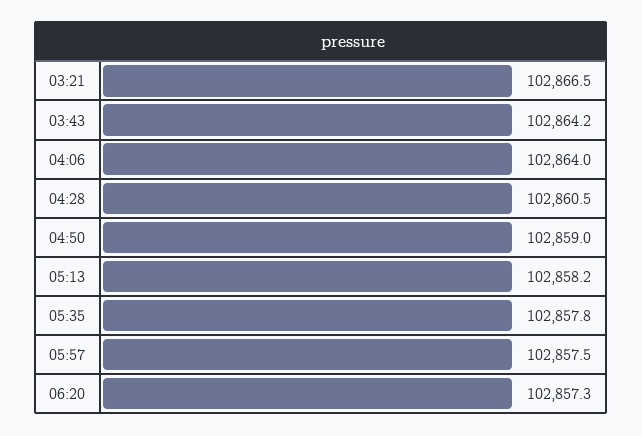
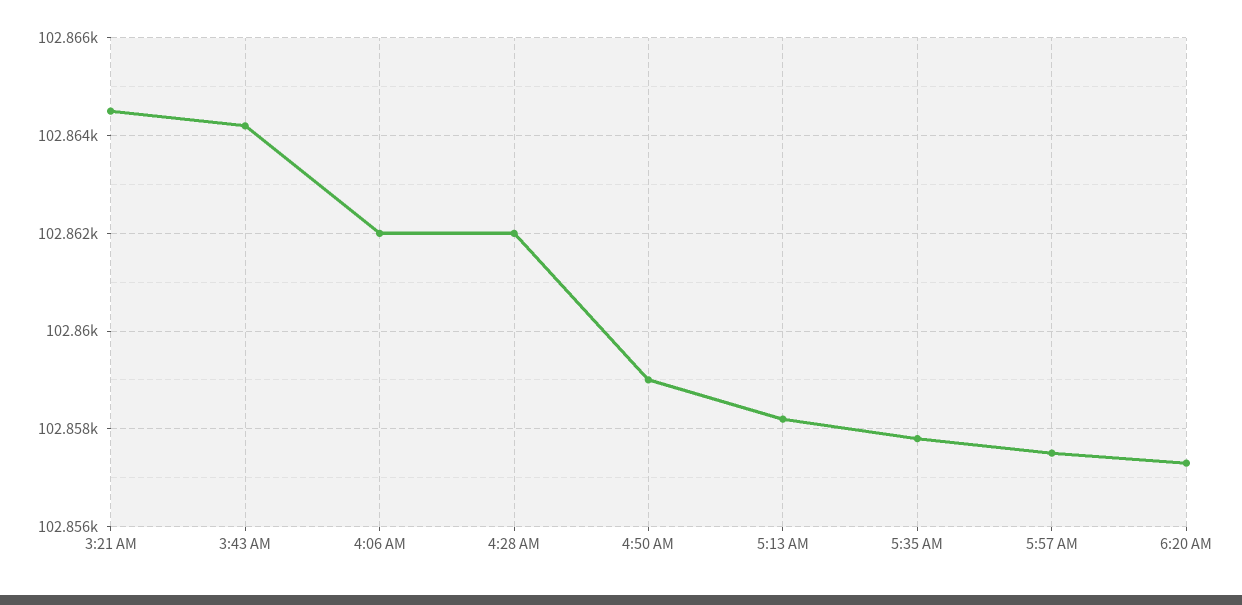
  {
-   "03:21": 102866.5,
+   "03:21": 102864.5,
    "03:43": 102864.2,
-   "04:06": 102864,
+   "04:06": 102862,
-   "04:28": 102860.5,
+   "04:28": 102862,
    "04:50": 102859,
    "05:13": 102858.2,
    "05:35": 102857.8,
    "05:57": 102857.5,
    "06:20": 102857.3
  }

